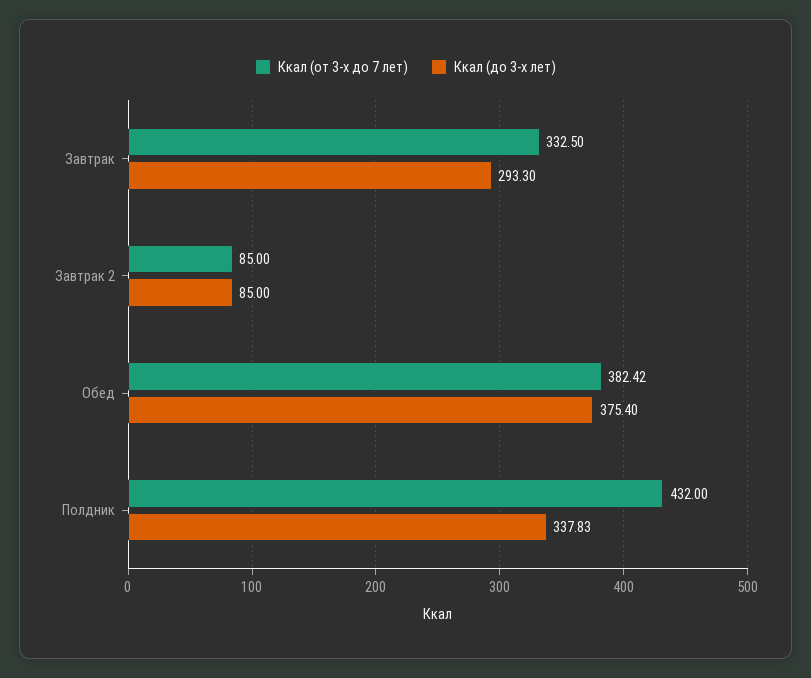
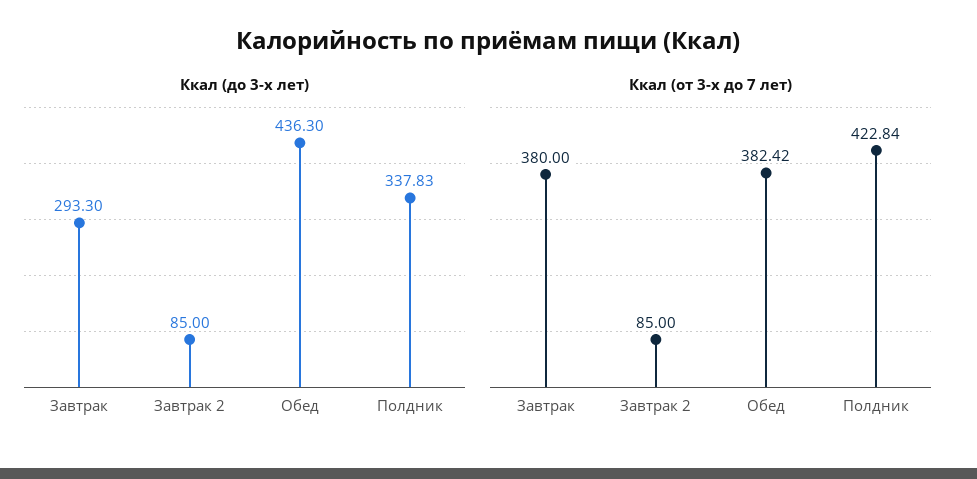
  {
    "Ккал (от 3-х до 7 лет)": {
-     "Завтрак": 332.5,
+     "Завтрак": 380,
      "Завтрак 2": 85,
      "Обед": 382.42,
-     "Полдник": 432
+     "Полдник": 422.84
    },
    "Ккал (до 3-х лет)": {
      "Завтрак": 293.3,
      "Завтрак 2": 85,
-     "Обед": 375.4,
+     "Обед": 436.3,
      "Полдник": 337.83
    }
  }

